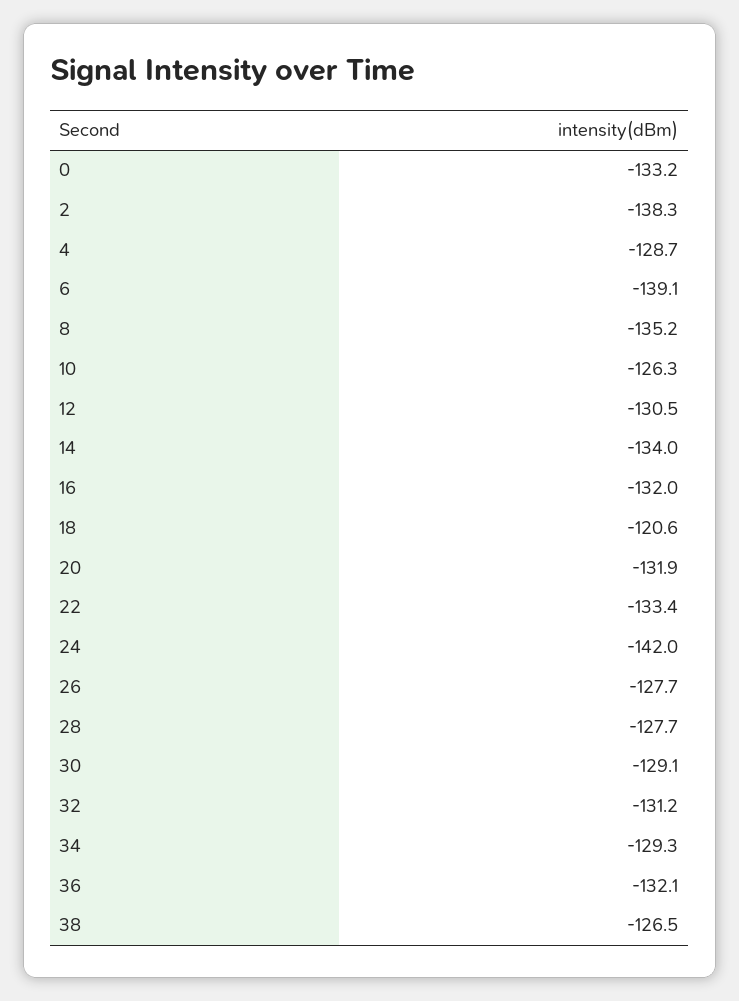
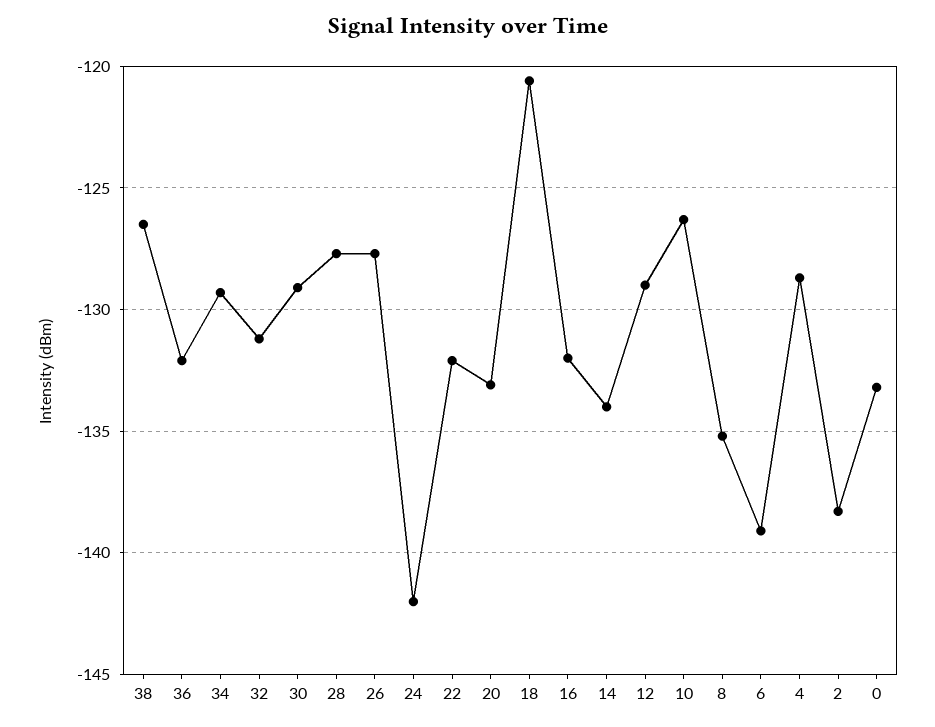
  {
    "0": -133.2,
    "2": -138.3,
    "4": -128.7,
    "6": -139.1,
    "8": -135.2,
    "10": -126.3,
-   "12": -130.5,
+   "12": -129,
    "14": -134,
    "16": -132,
    "18": -120.6,
-   "20": -131.9,
+   "20": -133,
-   "22": -133.4,
+   "22": -132,
    "24": -142,
    "26": -127.7,
    "28": -127.7,
    "30": -129.1,
    "32": -131.2,
    "34": -129.3,
    "36": -132.1,
    "38": -126.5
  }

